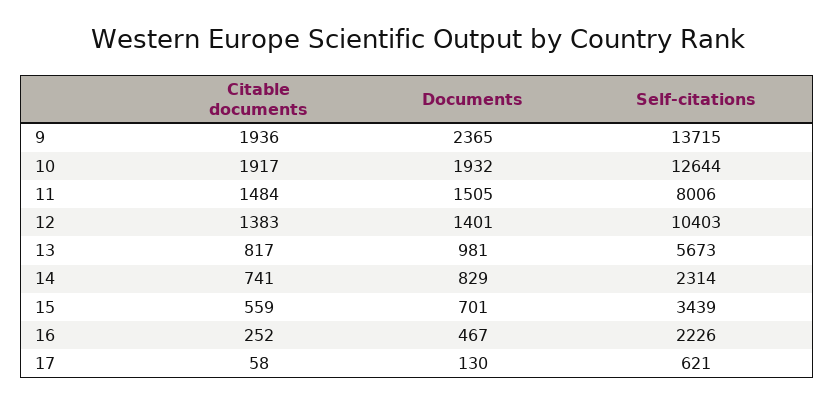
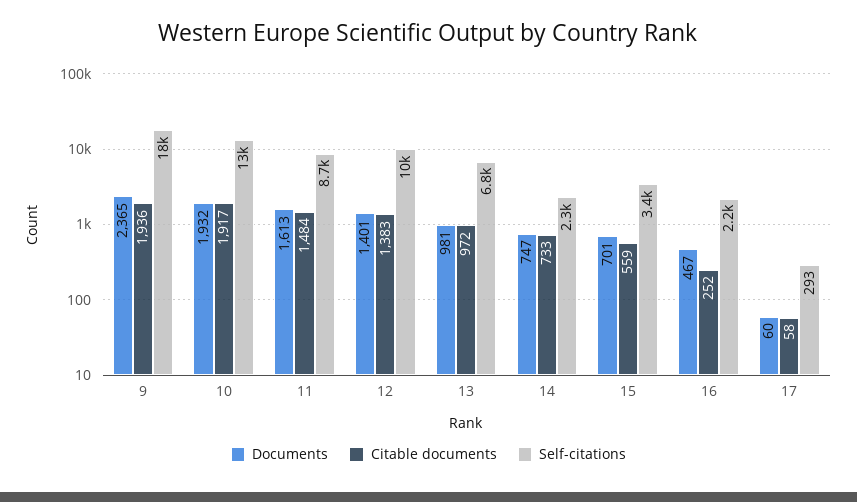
  {
    "Citable documents": {
      "9": 1936,
      "10": 1917,
      "11": 1484,
      "12": 1383,
-     "13": 817,
+     "13": 972,
-     "14": 741,
+     "14": 733,
      "15": 559,
      "16": 252,
      "17": 58
    },
    "Documents": {
      "9": 2365,
      "10": 1932,
-     "11": 1505,
+     "11": 1613,
      "12": 1401,
      "13": 981,
-     "14": 829,
+     "14": 747,
      "15": 701,
      "16": 467,
-     "17": 130
+     "17": 60
    },
    "Self-citations": {
-     "9": 13715,
+     "9": 18000,
      "10": 12644,
-     "11": 8006,
+     "11": 8700,
      "12": 10403,
-     "13": 5673,
+     "13": 6800,
      "14": 2314,
      "15": 3439,
      "16": 2226,
-     "17": 621
+     "17": 293
    }
  }

